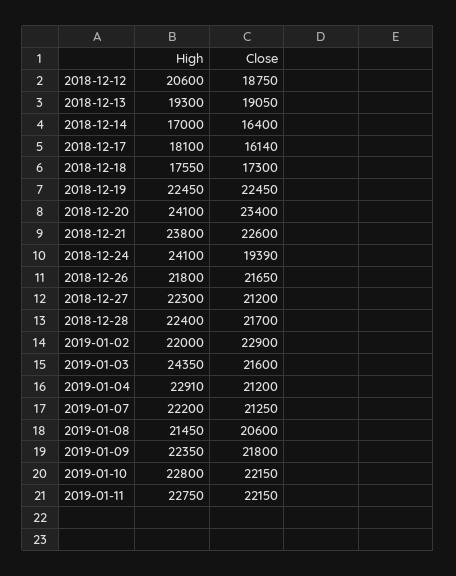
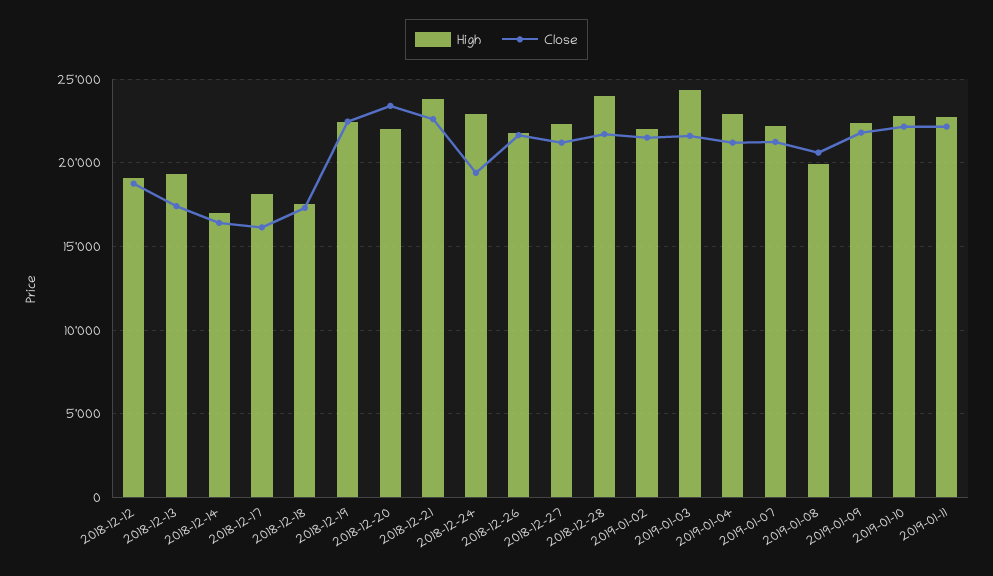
  {
    "High": {
-     "2018-12-12": 20600,
+     "2018-12-12": 19000,
      "2018-12-13": 19300,
      "2018-12-14": 17000,
      "2018-12-17": 18100,
      "2018-12-18": 17550,
      "2018-12-19": 22450,
-     "2018-12-20": 24100,
+     "2018-12-20": 22000,
      "2018-12-21": 23800,
-     "2018-12-24": 24100,
+     "2018-12-24": 23000,
      "2018-12-26": 21800,
      "2018-12-27": 22300,
-     "2018-12-28": 22400,
+     "2018-12-28": 24000,
      "2019-01-02": 22000,
      "2019-01-03": 24350,
      "2019-01-04": 22910,
      "2019-01-07": 22200,
-     "2019-01-08": 21450,
+     "2019-01-08": 20000,
      "2019-01-09": 22350,
      "2019-01-10": 22800,
      "2019-01-11": 22750
    },
    "Close": {
      "2018-12-12": 18750,
-     "2018-12-13": 19050,
+     "2018-12-13": 17500,
      "2018-12-14": 16400,
      "2018-12-17": 16140,
      "2018-12-18": 17300,
      "2018-12-19": 22450,
      "2018-12-20": 23400,
      "2018-12-21": 22600,
      "2018-12-24": 19390,
      "2018-12-26": 21650,
      "2018-12-27": 21200,
      "2018-12-28": 21700,
-     "2019-01-02": 22900,
+     "2019-01-02": 21500,
      "2019-01-03": 21600,
      "2019-01-04": 21200,
      "2019-01-07": 21250,
      "2019-01-08": 20600,
      "2019-01-09": 21800,
      "2019-01-10": 22150,
      "2019-01-11": 22150
    }
  }

